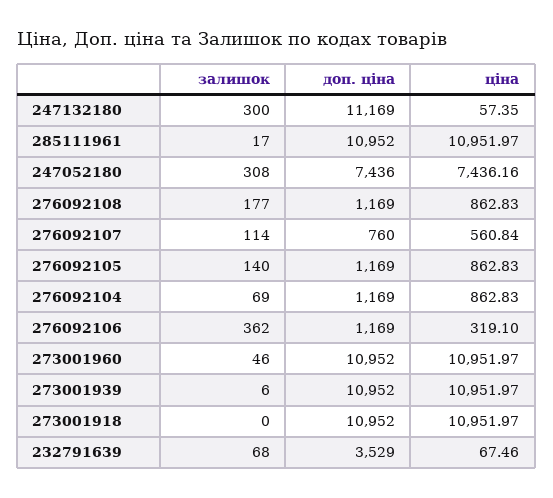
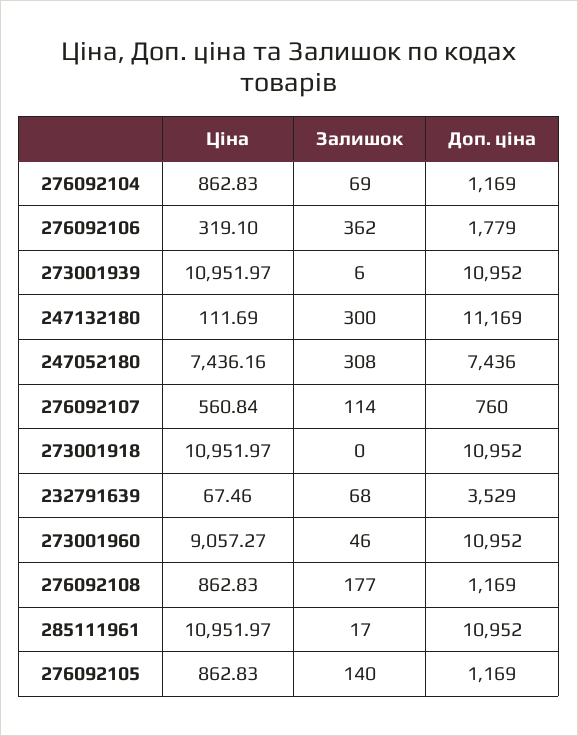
  {
    "залишок": {
      "247132180": 300,
      "285111961": 17,
      "247052180": 308,
      "276092108": 177,
      "276092107": 114,
      "276092105": 140,
      "276092104": 69,
      "276092106": 362,
      "273001960": 46,
      "273001939": 6,
      "273001918": 0,
      "232791639": 68
    },
    "доп. ціна": {
      "247132180": 11169,
      "285111961": 10952,
      "247052180": 7436,
      "276092108": 1169,
      "276092107": 760,
      "276092105": 1169,
      "276092104": 1169,
-     "276092106": 1169,
+     "276092106": 1779,
      "273001960": 10952,
      "273001939": 10952,
      "273001918": 10952,
      "232791639": 3529
    },
    "ціна": {
-     "247132180": 57.35,
+     "247132180": 111.69,
      "285111961": 10951.97,
      "247052180": 7436.16,
      "276092108": 862.83,
      "276092107": 560.84,
      "276092105": 862.83,
      "276092104": 862.83,
      "276092106": 319.1,
-     "273001960": 10951.97,
+     "273001960": 9057.27,
      "273001939": 10951.97,
      "273001918": 10951.97,
      "232791639": 67.46
    }
  }

